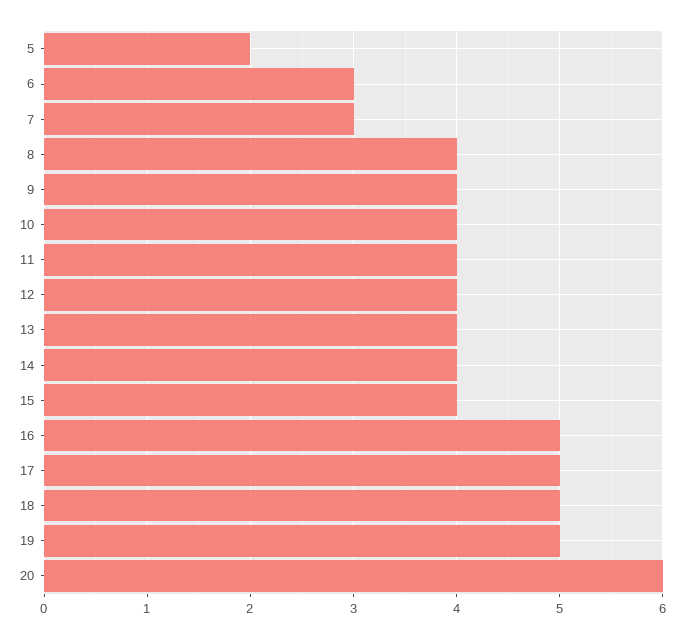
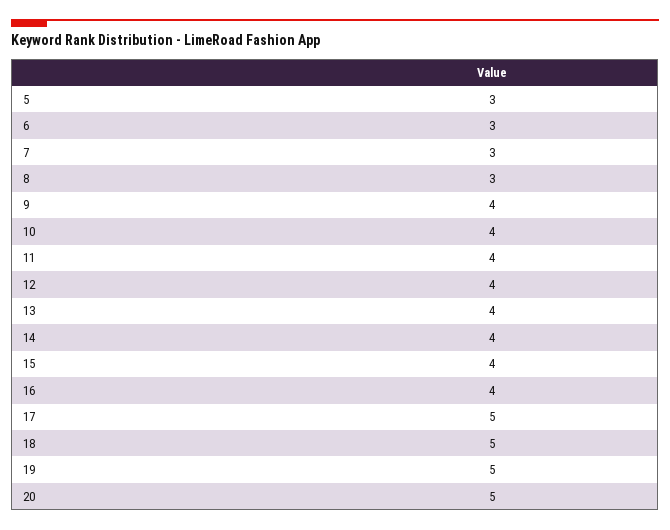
  {
-   "5": 2,
+   "5": 3,
    "6": 3,
    "7": 3,
-   "8": 4,
+   "8": 3,
    "9": 4,
    "10": 4,
    "11": 4,
    "12": 4,
    "13": 4,
    "14": 4,
    "15": 4,
-   "16": 5,
+   "16": 4,
    "17": 5,
    "18": 5,
    "19": 5,
-   "20": 6
+   "20": 5
  }

